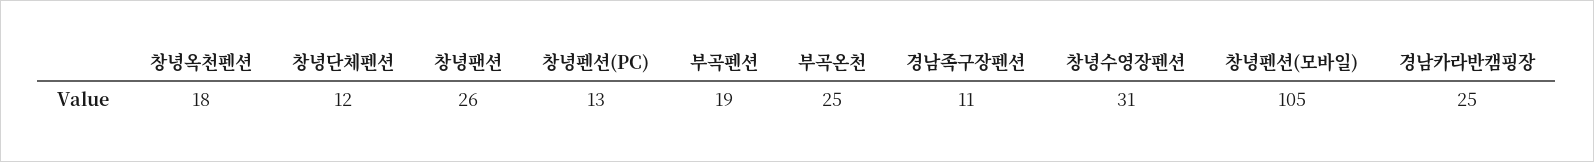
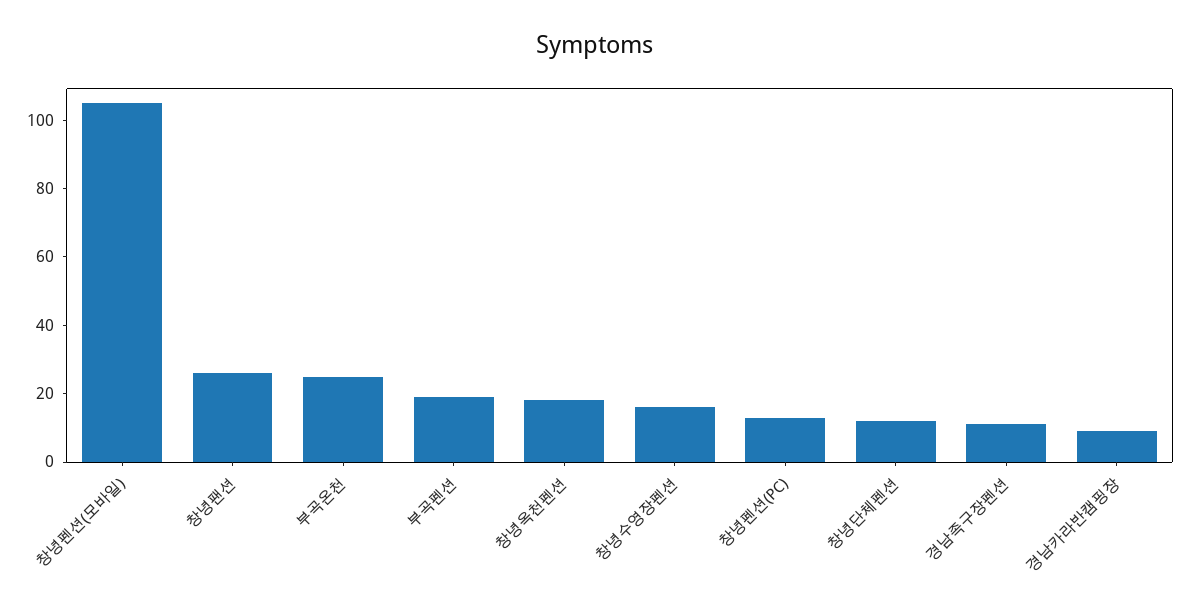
  {
    "창녕옥천펜션": 18,
    "창녕단체펜션": 12,
    "창녕팬션": 26,
    "창녕펜션(PC)": 13,
    "부곡펜션": 19,
    "부곡온천": 25,
    "경남족구장펜션": 11,
-   "창녕수영장펜션": 31,
+   "창녕수영장펜션": 15,
    "창녕펜션(모바일)": 105,
-   "경남카라반캠핑장": 25
+   "경남카라반캠핑장": 10
  }

